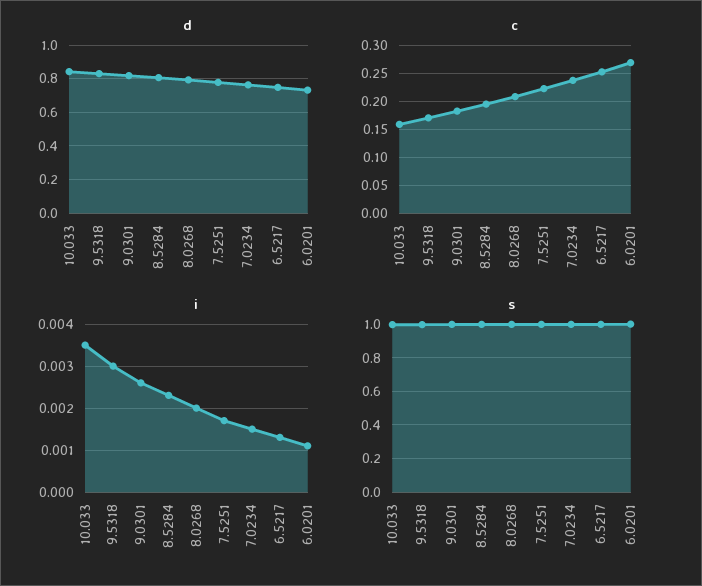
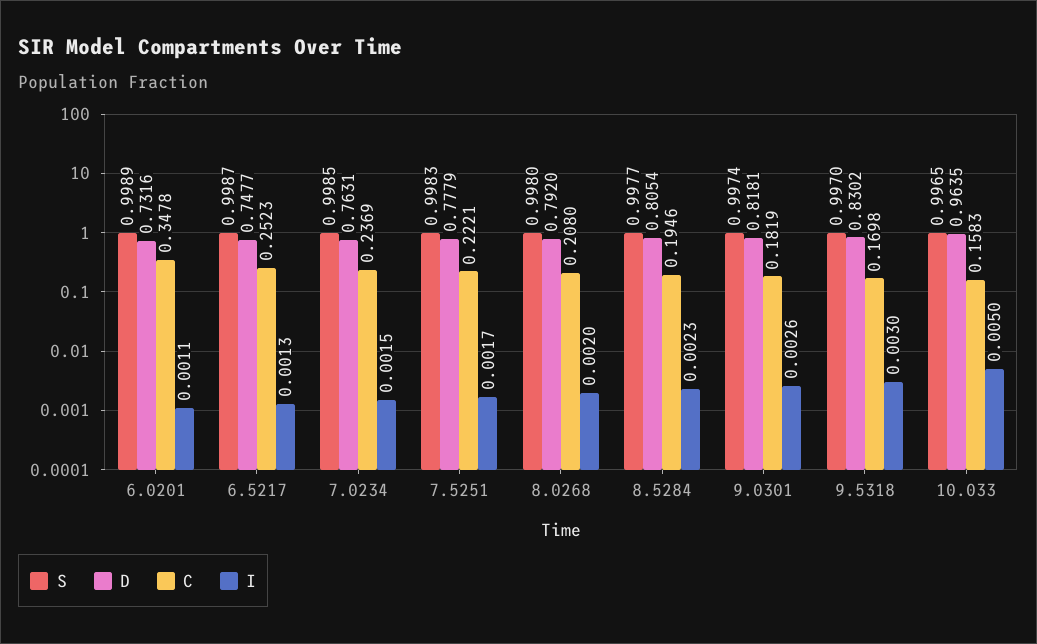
  {
    "d": {
-     "10.033": 0.85,
+     "10.033": 0.9635,
      "9.5318": 0.8302,
      "9.0301": 0.8181,
      "8.5284": 0.8054,
      "8.0268": 0.792,
      "7.5251": 0.7779,
      "7.0234": 0.7631,
      "6.5217": 0.7477,
      "6.0201": 0.7316
    },
    "c": {
      "10.033": 0.1583,
      "9.5318": 0.1698,
      "9.0301": 0.1819,
      "8.5284": 0.1946,
      "8.0268": 0.208,
      "7.5251": 0.2221,
      "7.0234": 0.2369,
      "6.5217": 0.2523,
-     "6.0201": 0.275
+     "6.0201": 0.3478
    },
    "i": {
-     "10.033": 0.0035,
+     "10.033": 0.005,
      "9.5318": 0.003,
      "9.0301": 0.0026,
      "8.5284": 0.0023,
      "8.0268": 0.002,
      "7.5251": 0.0017,
      "7.0234": 0.0015,
      "6.5217": 0.0013,
      "6.0201": 0.0011
    },
    "s": {
      "10.033": 0.9965,
      "9.5318": 0.997,
      "9.0301": 0.9974,
      "8.5284": 0.9977,
      "8.0268": 0.998,
      "7.5251": 0.9983,
      "7.0234": 0.9985,
      "6.5217": 0.9987,
      "6.0201": 0.9989
    }
  }

